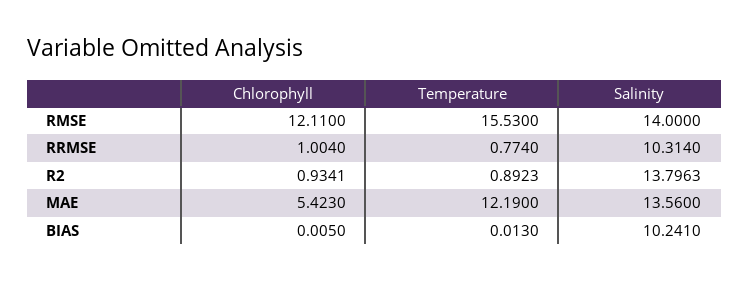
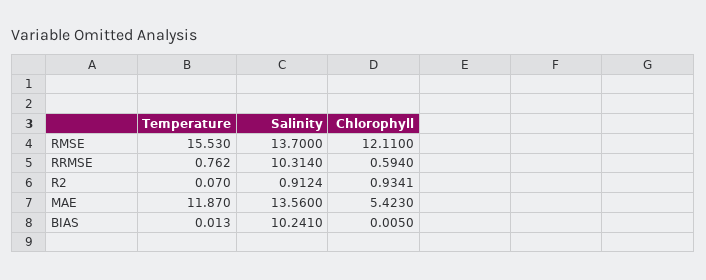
  {
    "Chlorophyll": {
      "RMSE": 12.11,
-     "RRMSE": 1.004,
+     "RRMSE": 0.594,
      "R2": 0.9341,
      "MAE": 5.423,
      "BIAS": 0.005
    },
    "Temperature": {
      "RMSE": 15.53,
-     "RRMSE": 0.774,
+     "RRMSE": 0.762,
-     "R2": 0.8923,
+     "R2": 0.07,
-     "MAE": 12.19,
+     "MAE": 11.87,
      "BIAS": 0.013
    },
    "Salinity": {
-     "RMSE": 14,
+     "RMSE": 13.7,
      "RRMSE": 10.314,
-     "R2": 13.7963,
+     "R2": 0.9124,
      "MAE": 13.56,
      "BIAS": 10.241
    }
  }

